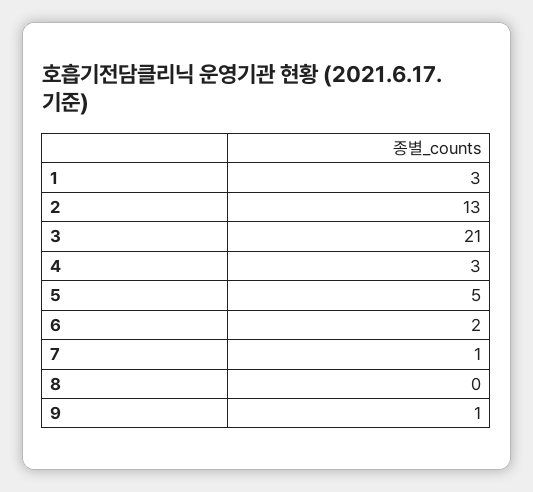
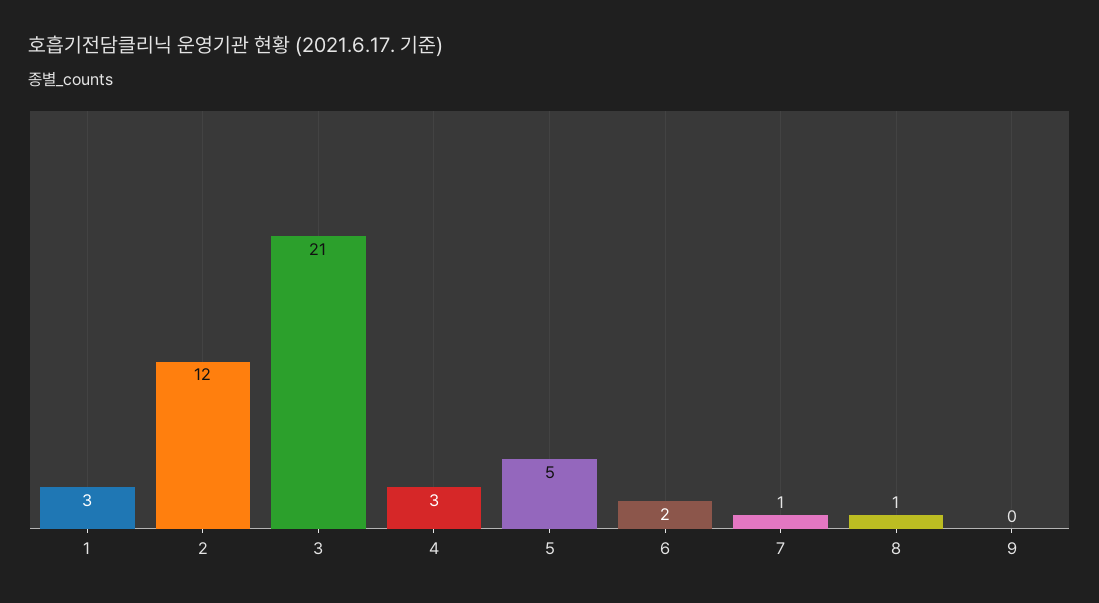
  {
    "1": 3,
-   "2": 13,
+   "2": 12,
    "3": 21,
    "4": 3,
    "5": 5,
    "6": 2,
    "7": 1,
-   "8": 0,
+   "8": 1,
-   "9": 1
+   "9": 0
  }

